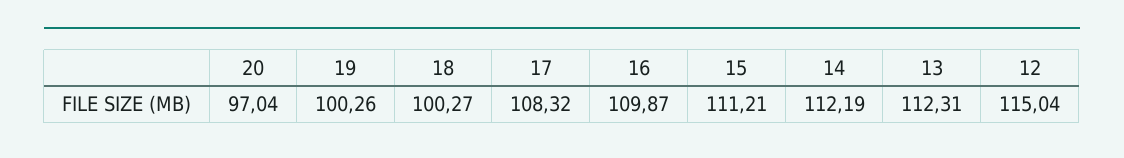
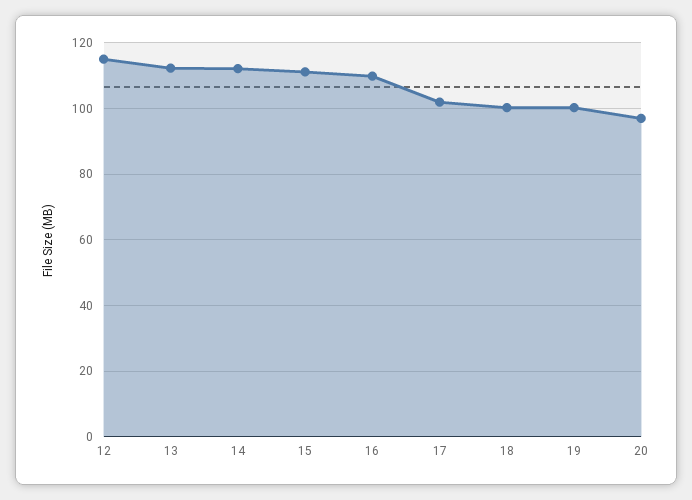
  {
    "20": 97.04,
    "19": 100.26,
    "18": 100.27,
-   "17": 108.32,
+   "17": 102,
    "16": 109.87,
    "15": 111.21,
    "14": 112.19,
    "13": 112.31,
    "12": 115.04
  }

